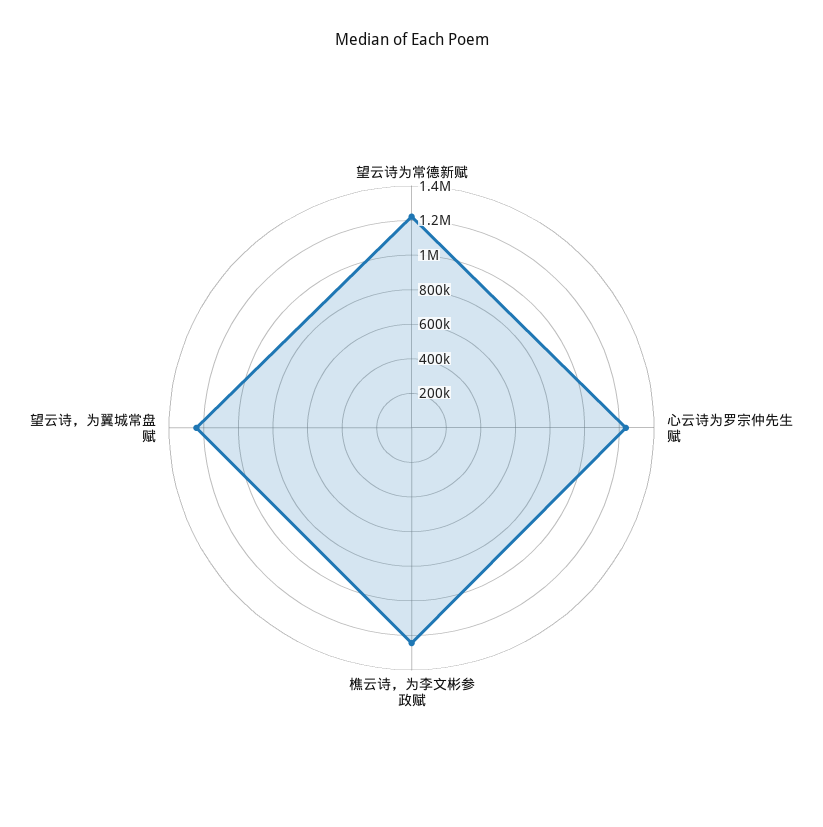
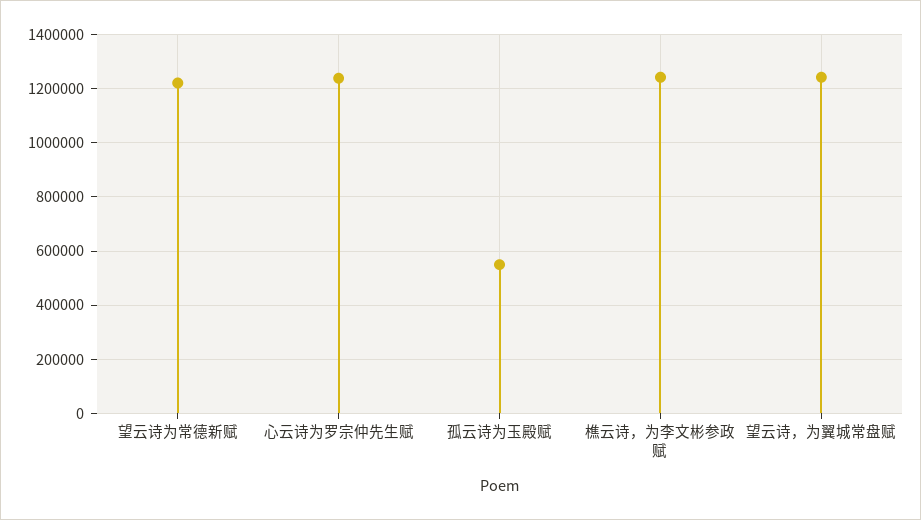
  {
    "望云诗为常德新赋": 1225000,
    "心云诗为罗宗仲先生赋": 1250000,
    "樵云诗，为李文彬参政赋": 1250000,
-   "望云诗，为翼城常盘赋": 1250000
+   "望云诗，为翼城常盘赋": 1250000,
+   "孤云诗为玉殿赋": 550000
  }

